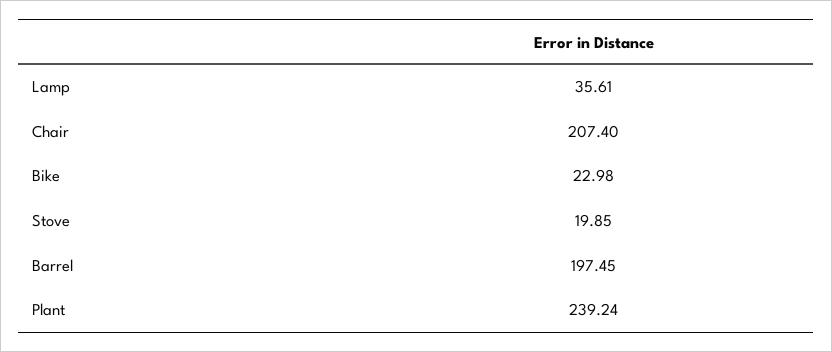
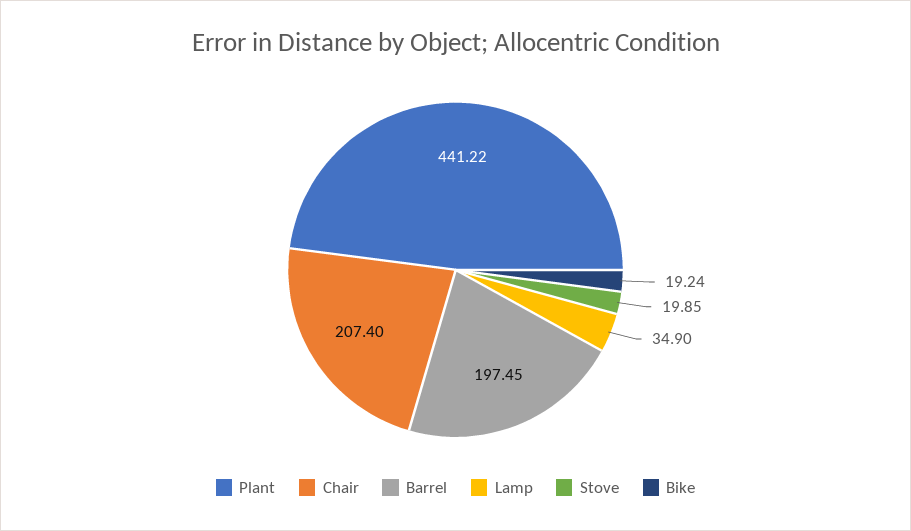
  {
-   "Lamp": 35.61,
+   "Lamp": 34.9,
    "Chair": 207.4,
-   "Bike": 22.98,
+   "Bike": 19.24,
    "Stove": 19.85,
    "Barrel": 197.45,
-   "Plant": 239.24
+   "Plant": 441.22
  }

